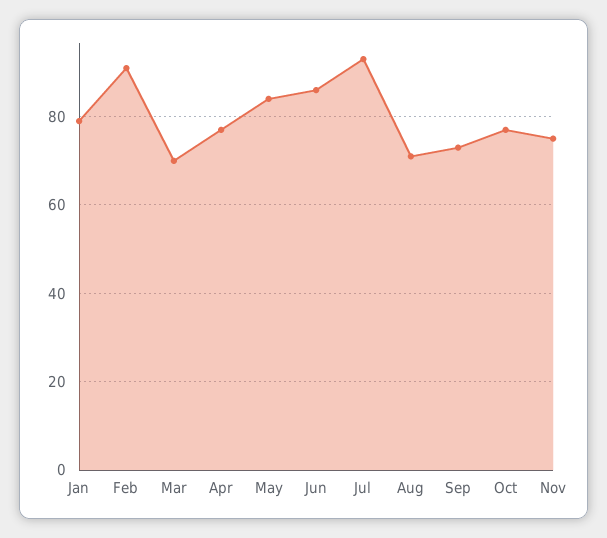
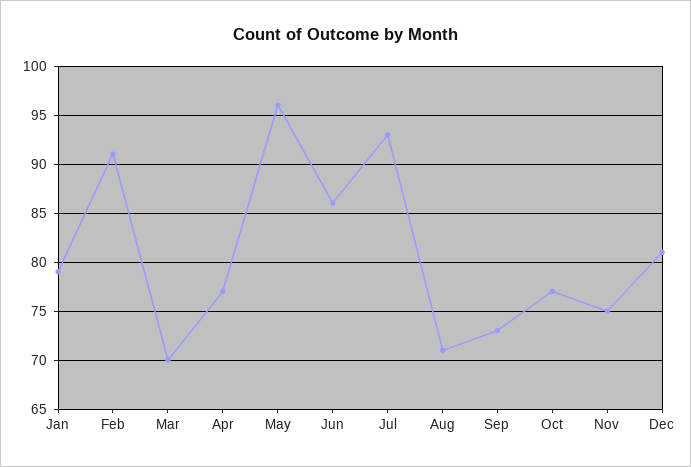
  {
    "Jan": 79,
    "Feb": 91,
    "Mar": 70,
    "Apr": 77,
-   "May": 85,
+   "May": 96,
    "Jun": 86,
    "Jul": 93,
    "Aug": 71,
    "Sep": 73,
    "Oct": 77,
-   "Nov": 75
+   "Nov": 75,
+   "Dec": 81
  }

